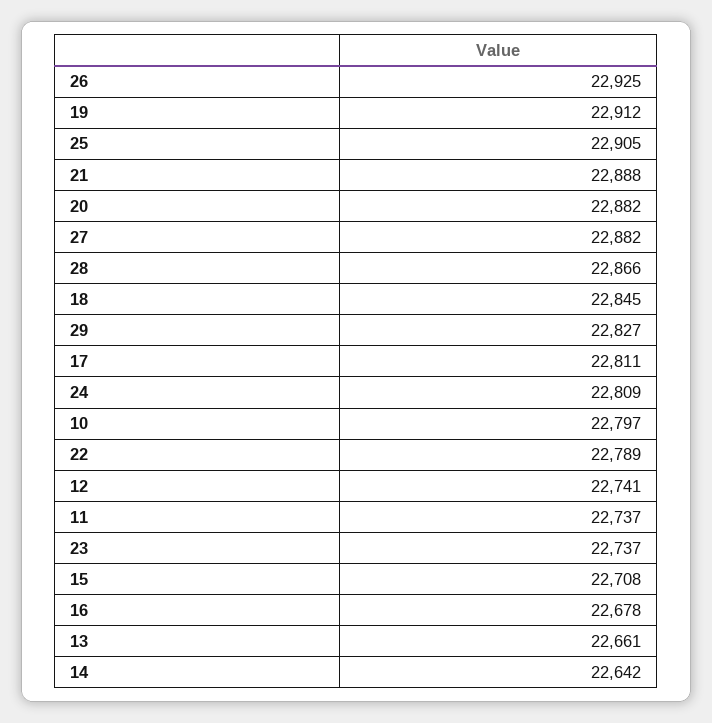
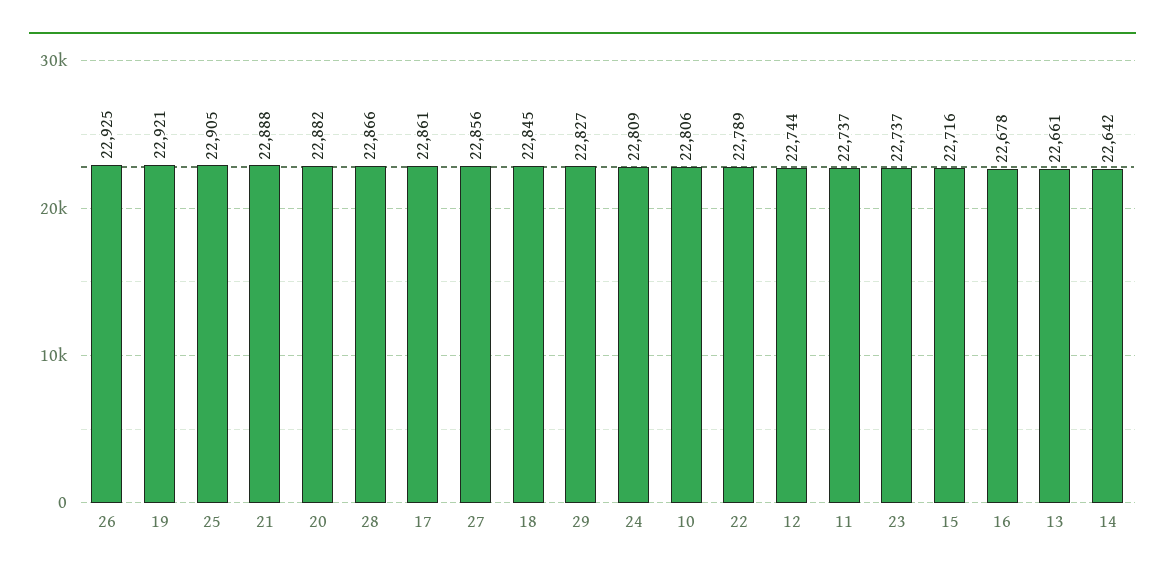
  {
    "26": 22925,
-   "19": 22912,
+   "19": 22921,
    "25": 22905,
    "21": 22888,
    "20": 22882,
-   "27": 22882,
+   "27": 22856,
    "28": 22866,
    "18": 22845,
    "29": 22827,
-   "17": 22811,
+   "17": 22861,
    "24": 22809,
-   "10": 22797,
+   "10": 22806,
    "22": 22789,
-   "12": 22741,
+   "12": 22744,
    "11": 22737,
    "23": 22737,
-   "15": 22708,
+   "15": 22716,
    "16": 22678,
    "13": 22661,
    "14": 22642
  }

